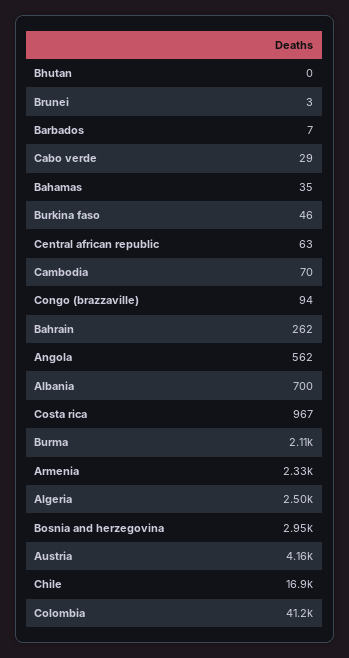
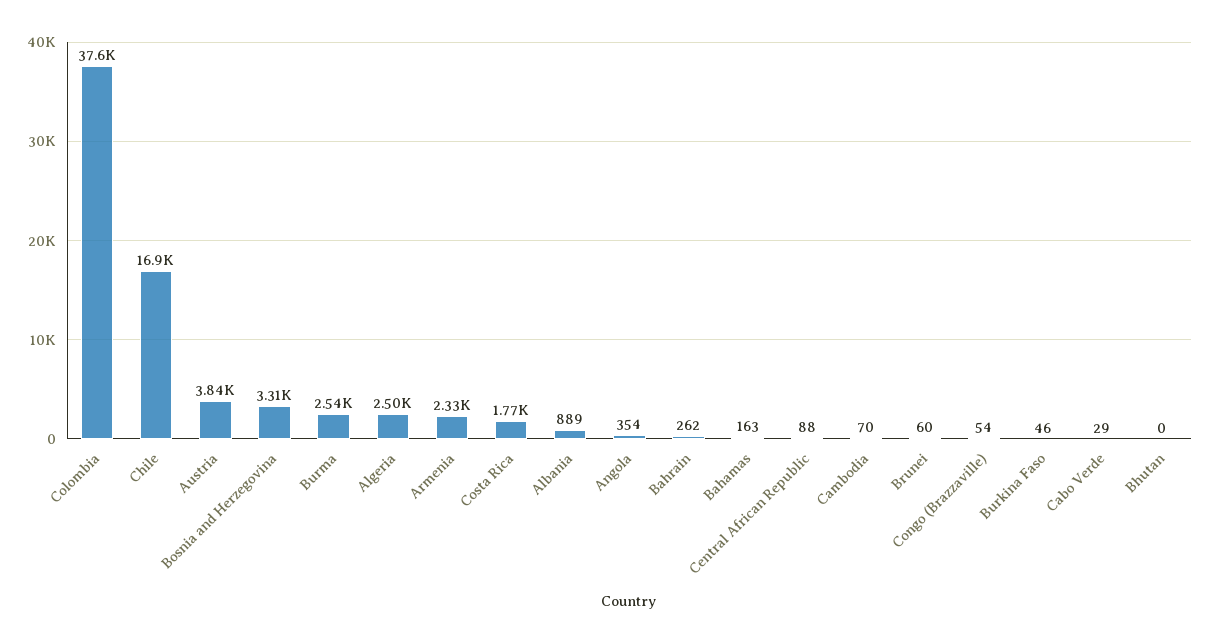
  {
    "Bhutan": 0,
-   "Brunei": 3,
+   "Brunei": 60,
-   "Barbados": 7,
    "Cabo verde": 29,
-   "Bahamas": 35,
+   "Bahamas": 163,
    "Burkina faso": 46,
-   "Central african republic": 63,
+   "Central african republic": 88,
    "Cambodia": 70,
-   "Congo (brazzaville)": 94,
+   "Congo (brazzaville)": 54,
    "Bahrain": 262,
-   "Angola": 562,
+   "Angola": 354,
-   "Albania": 700,
+   "Albania": 889,
-   "Costa rica": 967,
+   "Costa rica": 1770,
-   "Burma": 2110,
+   "Burma": 2540,
    "Armenia": 2330,
    "Algeria": 2500,
-   "Bosnia and herzegovina": 2950,
+   "Bosnia and herzegovina": 3310,
-   "Austria": 4160,
+   "Austria": 3840,
    "Chile": 16900,
-   "Colombia": 41200
+   "Colombia": 37600
  }

